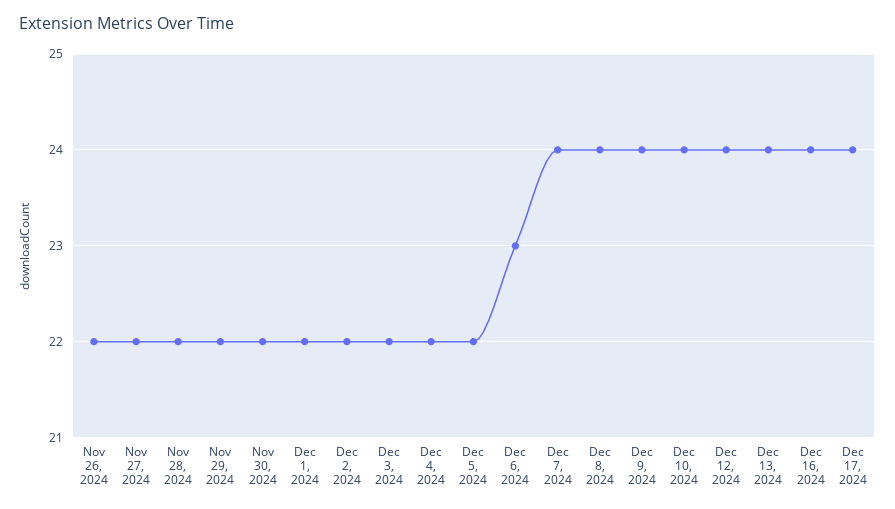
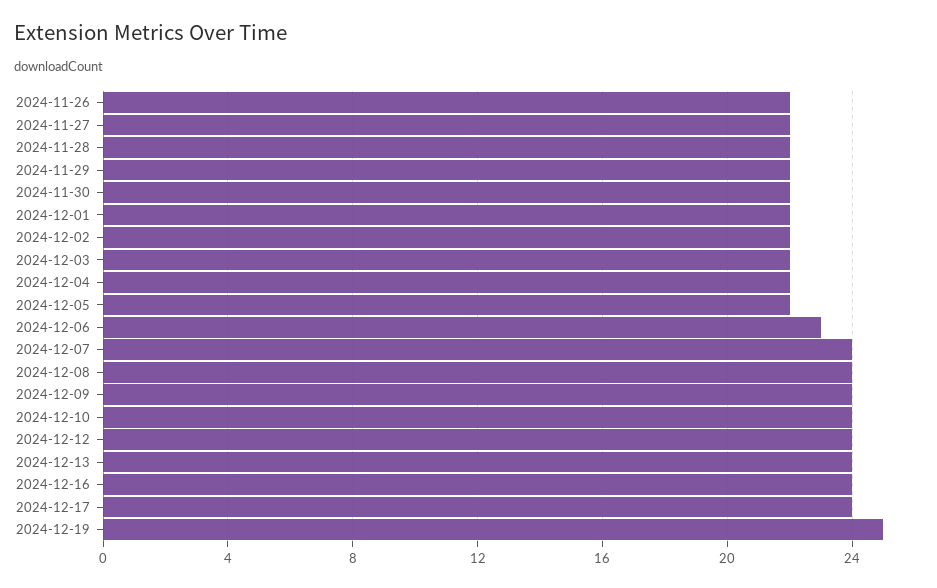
  {
    "Nov 26, 2024": 22,
    "Nov 27, 2024": 22,
    "Nov 28, 2024": 22,
    "Nov 29, 2024": 22,
    "Nov 30, 2024": 22,
    "Dec 1, 2024": 22,
    "Dec 2, 2024": 22,
    "Dec 3, 2024": 22,
    "Dec 4, 2024": 22,
    "Dec 5, 2024": 22,
    "Dec 6, 2024": 23,
    "Dec 7, 2024": 24,
    "Dec 8, 2024": 24,
    "Dec 9, 2024": 24,
    "Dec 10, 2024": 24,
    "Dec 12, 2024": 24,
    "Dec 13, 2024": 24,
    "Dec 16, 2024": 24,
-   "Dec 17, 2024": 24
+   "Dec 17, 2024": 24,
+   "2024-12-19": 25
  }

